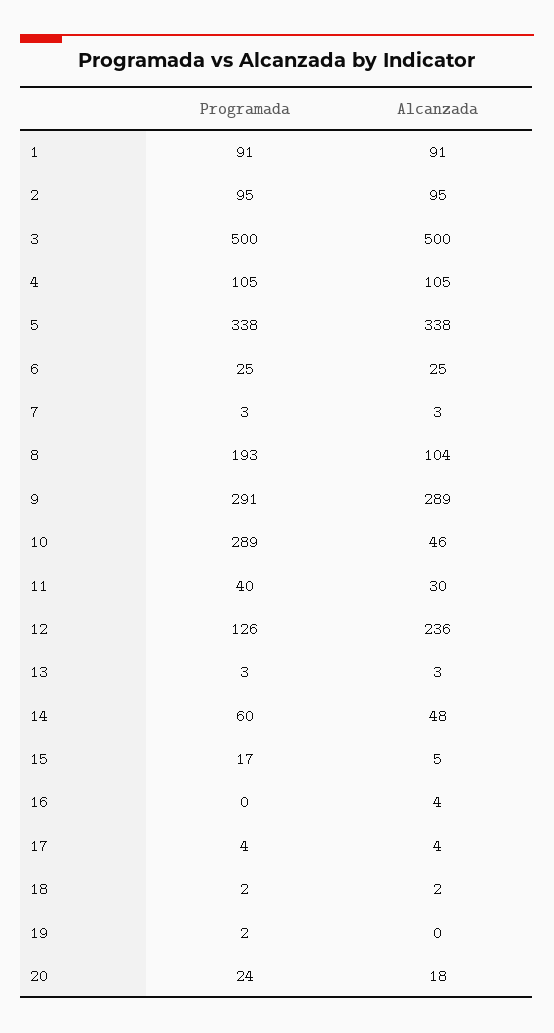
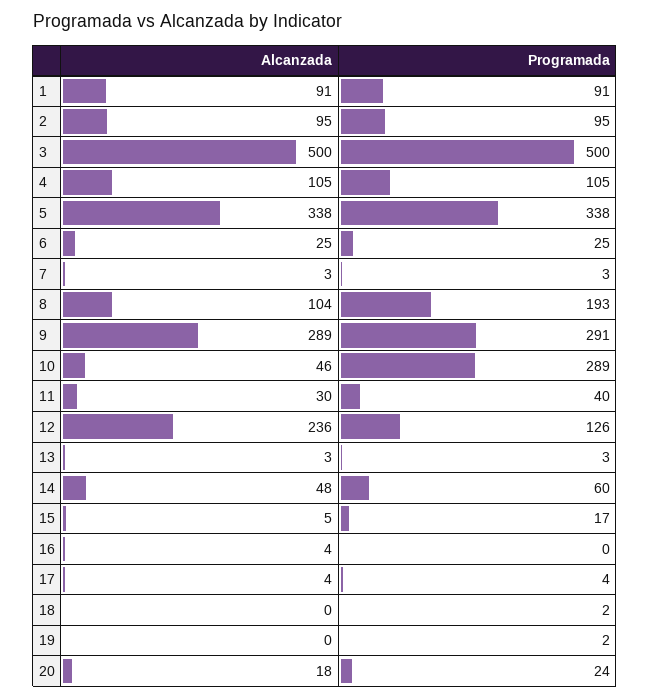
  {
    "Programada": {
      "1": 91,
      "2": 95,
      "3": 500,
      "4": 105,
      "5": 338,
      "6": 25,
      "7": 3,
      "8": 193,
      "9": 291,
      "10": 289,
      "11": 40,
      "12": 126,
      "13": 3,
      "14": 60,
      "15": 17,
      "16": 0,
      "17": 4,
      "18": 2,
      "19": 2,
      "20": 24
    },
    "Alcanzada": {
      "1": 91,
      "2": 95,
      "3": 500,
      "4": 105,
      "5": 338,
      "6": 25,
      "7": 3,
      "8": 104,
      "9": 289,
      "10": 46,
      "11": 30,
      "12": 236,
      "13": 3,
      "14": 48,
      "15": 5,
      "16": 4,
      "17": 4,
-     "18": 2,
+     "18": 0,
      "19": 0,
      "20": 18
    }
  }

